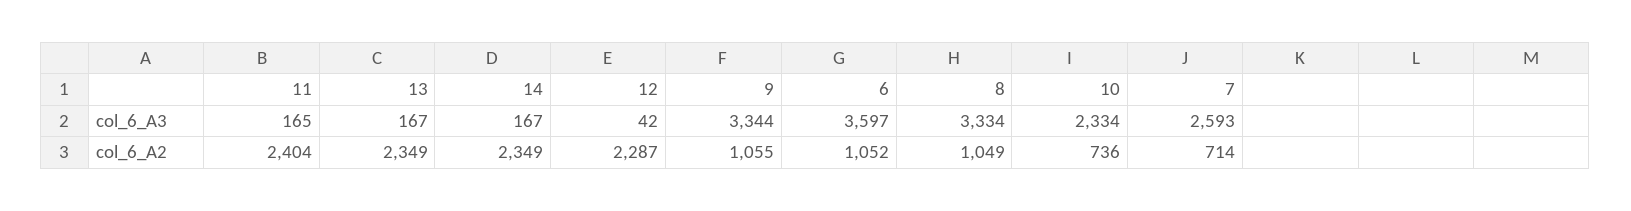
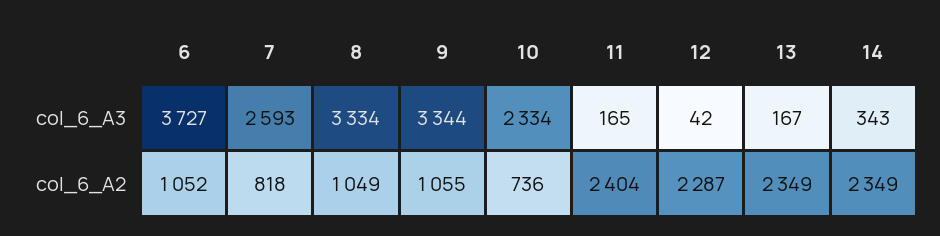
  {
    "11": {
      "col_6_A3": 165,
      "col_6_A2": 2404
    },
    "13": {
      "col_6_A3": 167,
      "col_6_A2": 2349
    },
    "14": {
-     "col_6_A3": 167,
+     "col_6_A3": 343,
      "col_6_A2": 2349
    },
    "12": {
      "col_6_A3": 42,
      "col_6_A2": 2287
    },
    "9": {
      "col_6_A3": 3344,
      "col_6_A2": 1055
    },
    "6": {
-     "col_6_A3": 3597,
+     "col_6_A3": 3727,
      "col_6_A2": 1052
    },
    "8": {
      "col_6_A3": 3334,
      "col_6_A2": 1049
    },
    "10": {
      "col_6_A3": 2334,
      "col_6_A2": 736
    },
    "7": {
      "col_6_A3": 2593,
-     "col_6_A2": 714
+     "col_6_A2": 818
    }
  }

